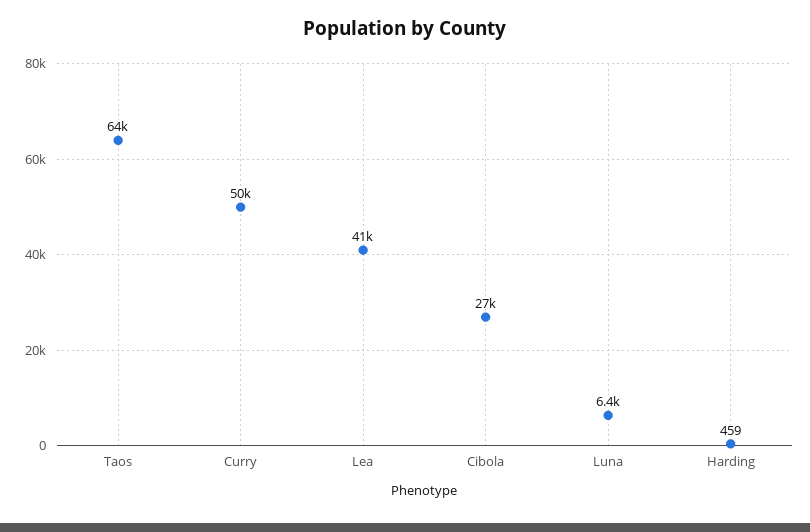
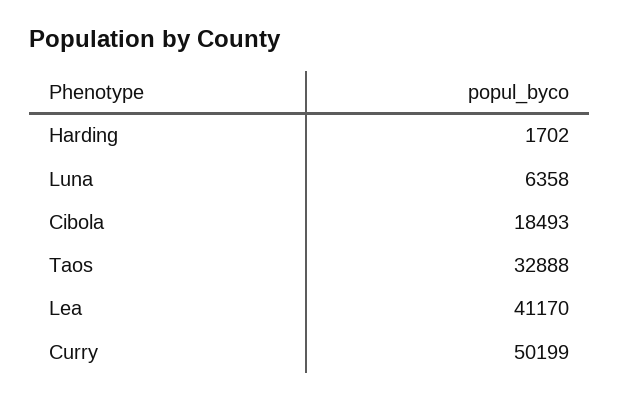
  {
-   "Taos": 64000,
+   "Taos": 32888,
    "Curry": 50199,
    "Lea": 41170,
-   "Cibola": 27000,
+   "Cibola": 18493,
    "Luna": 6358,
-   "Harding": 459
+   "Harding": 1702
  }

